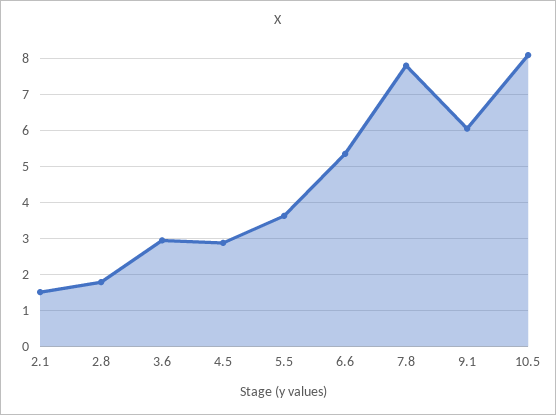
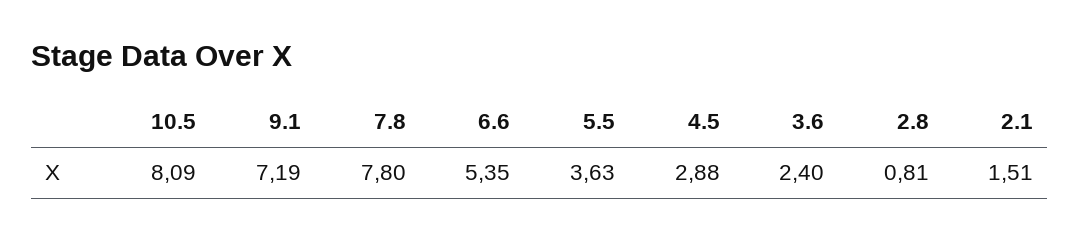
  {
    "2.1": 1.51,
-   "2.8": 1.8,
+   "2.8": 0.81,
-   "3.6": 3,
+   "3.6": 2.4,
    "4.5": 2.88,
    "5.5": 3.63,
    "6.6": 5.35,
    "7.8": 7.8,
-   "9.1": 6,
+   "9.1": 7.19,
    "10.5": 8.09
  }

